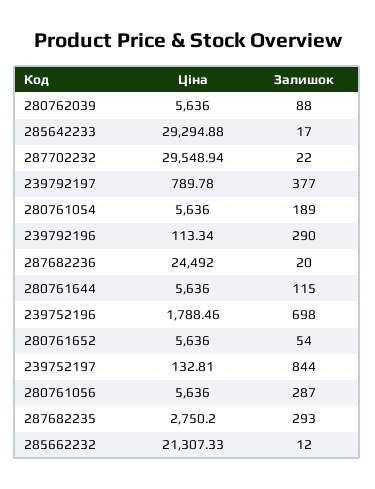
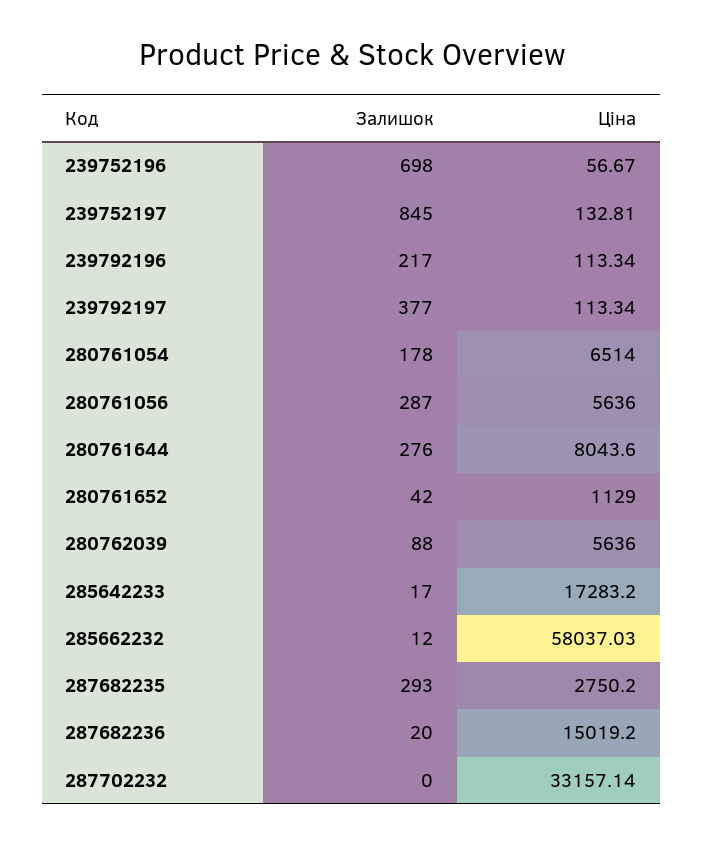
  {
    "Ціна": {
      "280762039": 5636,
-     "285642233": 29294.88,
+     "285642233": 17283.2,
-     "287702232": 29548.94,
+     "287702232": 33157.14,
-     "239792197": 789.78,
+     "239792197": 113.34,
-     "280761054": 5636,
+     "280761054": 6514,
      "239792196": 113.34,
-     "287682236": 24492,
+     "287682236": 15019.2,
-     "280761644": 5636,
+     "280761644": 8043.6,
-     "239752196": 1788.46,
+     "239752196": 56.67,
-     "280761652": 5636,
+     "280761652": 1129,
      "239752197": 132.81,
      "280761056": 5636,
      "287682235": 2750.2,
-     "285662232": 21307.33
+     "285662232": 58037.03
    },
    "Залишок": {
      "280762039": 88,
      "285642233": 17,
-     "287702232": 22,
+     "287702232": 0,
      "239792197": 377,
-     "280761054": 189,
+     "280761054": 178,
-     "239792196": 290,
+     "239792196": 217,
      "287682236": 20,
-     "280761644": 115,
+     "280761644": 276,
      "239752196": 698,
-     "280761652": 54,
+     "280761652": 42,
-     "239752197": 844,
+     "239752197": 845,
      "280761056": 287,
      "287682235": 293,
      "285662232": 12
    }
  }

